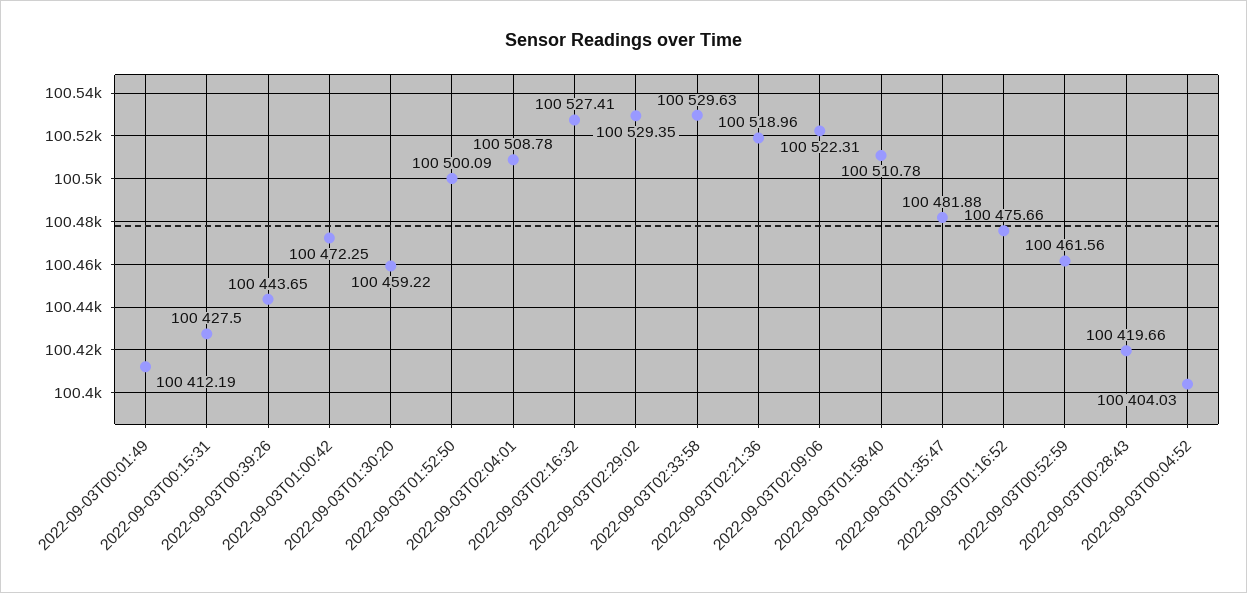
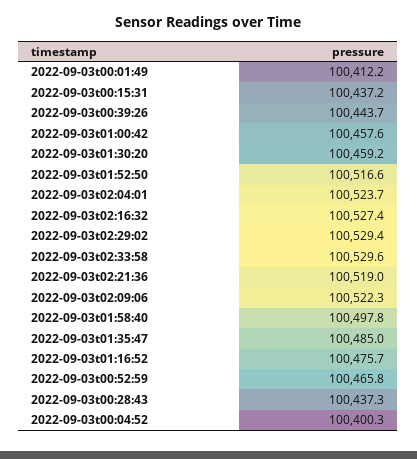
  {
    "2022-09-03T00:01:49": 100412.19,
-   "2022-09-03T00:15:31": 100427.5,
+   "2022-09-03T00:15:31": 100437.2,
    "2022-09-03T00:39:26": 100443.65,
-   "2022-09-03T01:00:42": 100472.25,
+   "2022-09-03T01:00:42": 100457.6,
    "2022-09-03T01:30:20": 100459.22,
-   "2022-09-03T01:52:50": 100500.09,
+   "2022-09-03T01:52:50": 100516.6,
-   "2022-09-03T02:04:01": 100508.78,
+   "2022-09-03T02:04:01": 100523.7,
    "2022-09-03T02:16:32": 100527.41,
    "2022-09-03T02:29:02": 100529.35,
    "2022-09-03T02:33:58": 100529.63,
    "2022-09-03T02:21:36": 100518.96,
    "2022-09-03T02:09:06": 100522.31,
-   "2022-09-03T01:58:40": 100510.78,
+   "2022-09-03T01:58:40": 100497.8,
-   "2022-09-03T01:35:47": 100481.88,
+   "2022-09-03T01:35:47": 100485,
    "2022-09-03T01:16:52": 100475.66,
-   "2022-09-03T00:52:59": 100461.56,
+   "2022-09-03T00:52:59": 100465.8,
-   "2022-09-03T00:28:43": 100419.66,
+   "2022-09-03T00:28:43": 100437.3,
-   "2022-09-03T00:04:52": 100404.03
+   "2022-09-03T00:04:52": 100400.3
  }

